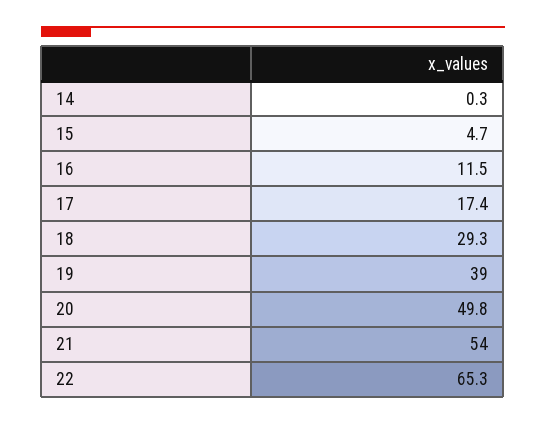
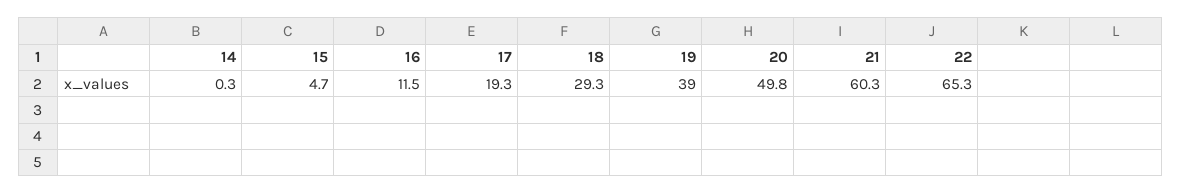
  {
    "14": 0.3,
    "15": 4.7,
    "16": 11.5,
-   "17": 17.4,
+   "17": 19.3,
    "18": 29.3,
    "19": 39,
    "20": 49.8,
-   "21": 54,
+   "21": 60.3,
    "22": 65.3
  }

